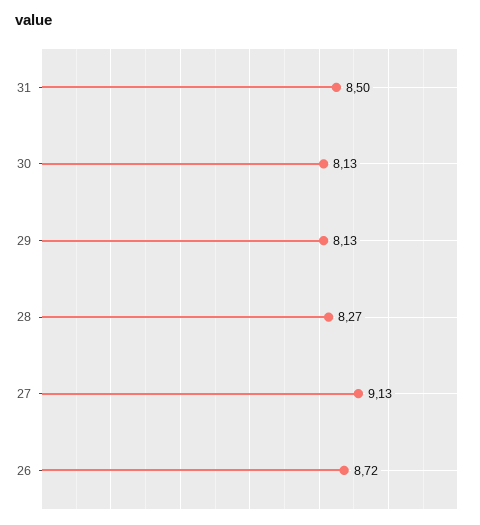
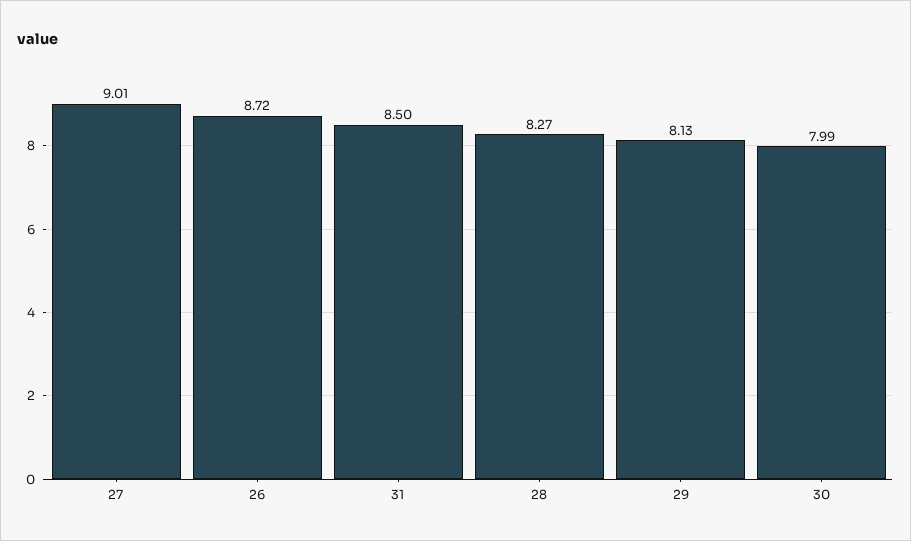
  {
    "31": 8.5,
-   "30": 8.13,
+   "30": 7.99,
    "29": 8.13,
    "28": 8.27,
-   "27": 9.13,
+   "27": 9.01,
    "26": 8.72
  }

